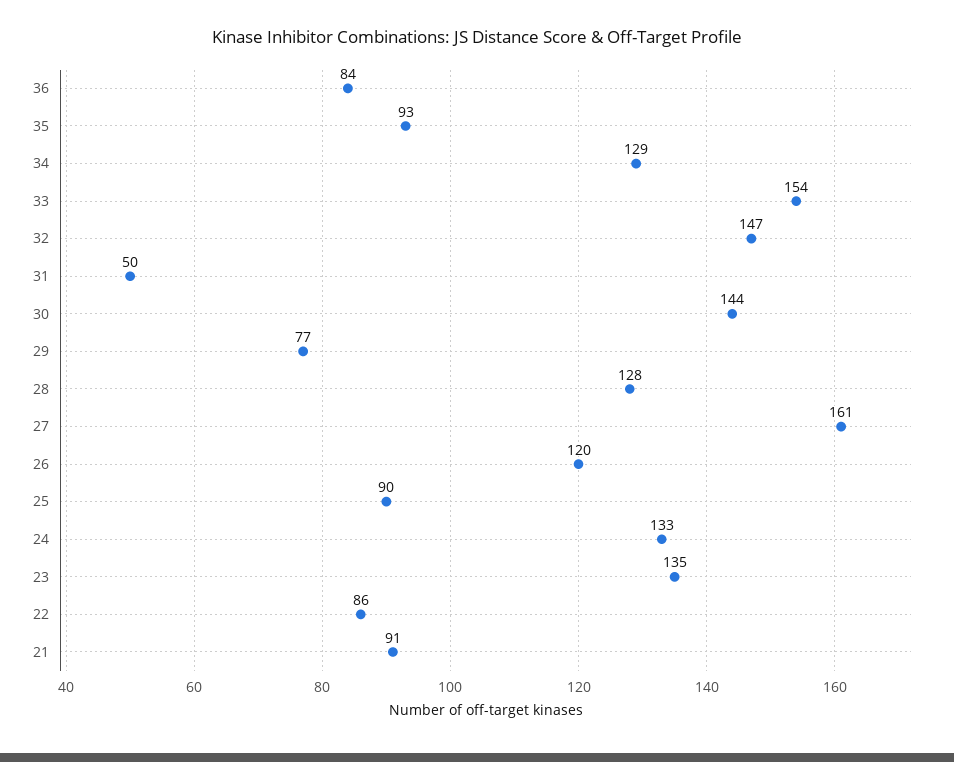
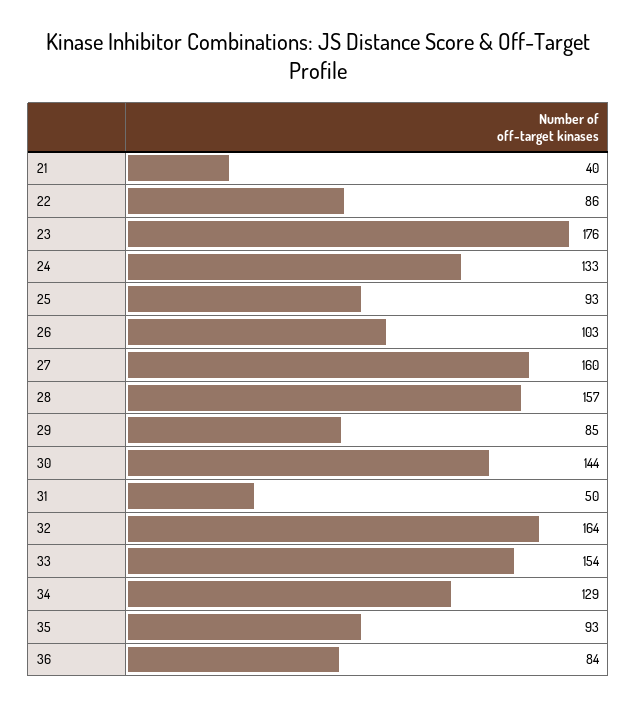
  {
    "36": 84,
    "35": 93,
    "34": 129,
    "33": 154,
-   "32": 147,
+   "32": 164,
    "31": 50,
    "30": 144,
-   "29": 77,
+   "29": 85,
-   "28": 128,
+   "28": 157,
-   "27": 161,
+   "27": 160,
-   "26": 120,
+   "26": 103,
-   "25": 90,
+   "25": 93,
    "24": 133,
-   "23": 135,
+   "23": 176,
    "22": 86,
-   "21": 91
+   "21": 40
  }

